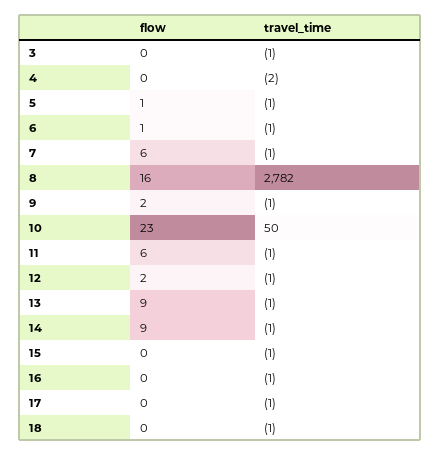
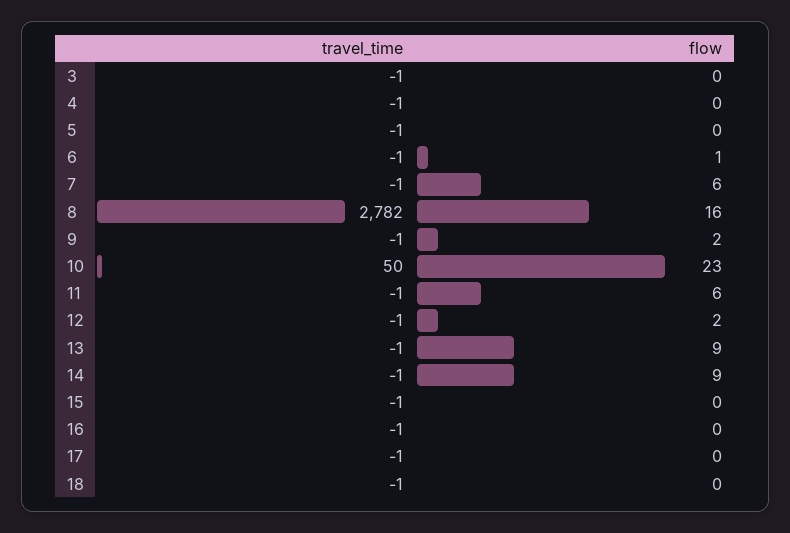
  {
    "flow": {
      "3": 0,
      "4": 0,
-     "5": 1,
+     "5": 0,
      "6": 1,
      "7": 6,
      "8": 16,
      "9": 2,
      "10": 23,
      "11": 6,
      "12": 2,
      "13": 9,
      "14": 9,
      "15": 0,
      "16": 0,
      "17": 0,
      "18": 0
    },
    "travel_time": {
      "3": -1,
-     "4": -2,
+     "4": -1,
      "5": -1,
      "6": -1,
      "7": -1,
      "8": 2782,
      "9": -1,
      "10": 50,
      "11": -1,
      "12": -1,
      "13": -1,
      "14": -1,
      "15": -1,
      "16": -1,
      "17": -1,
      "18": -1
    }
  }

